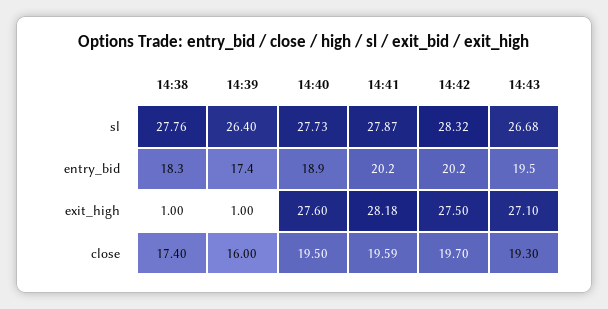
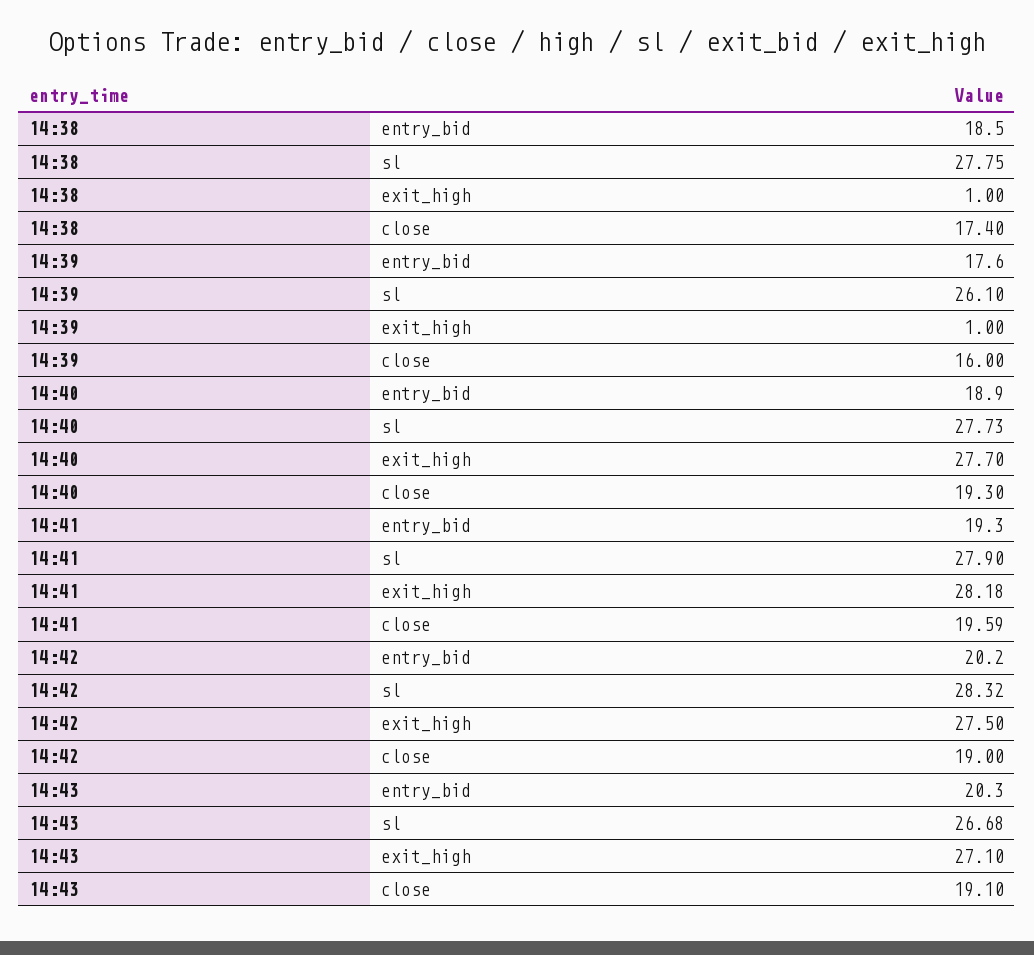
  {
    "14:38": {
-     "sl": 27.76,
+     "sl": 27.75,
-     "entry_bid": 18.3,
+     "entry_bid": 18.5,
      "exit_high": 1,
      "close": 17.4
    },
    "14:39": {
-     "sl": 26.4,
+     "sl": 26.1,
-     "entry_bid": 17.4,
+     "entry_bid": 17.6,
      "exit_high": 1,
      "close": 16
    },
    "14:40": {
      "sl": 27.73,
      "entry_bid": 18.9,
-     "exit_high": 27.6,
+     "exit_high": 27.7,
-     "close": 19.5
+     "close": 19.3
    },
    "14:41": {
-     "sl": 27.87,
+     "sl": 27.9,
-     "entry_bid": 20.2,
+     "entry_bid": 19.3,
      "exit_high": 28.18,
      "close": 19.59
    },
    "14:42": {
      "sl": 28.32,
      "entry_bid": 20.2,
      "exit_high": 27.5,
-     "close": 19.7
+     "close": 19
    },
    "14:43": {
      "sl": 26.68,
-     "entry_bid": 19.5,
+     "entry_bid": 20.3,
      "exit_high": 27.1,
-     "close": 19.3
+     "close": 19.1
    }
  }

